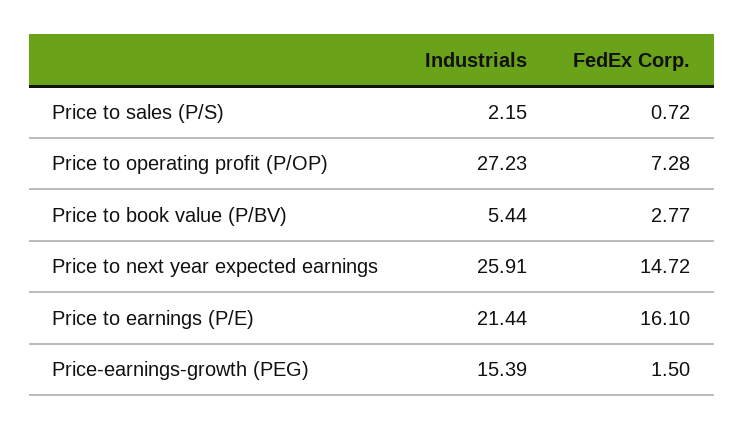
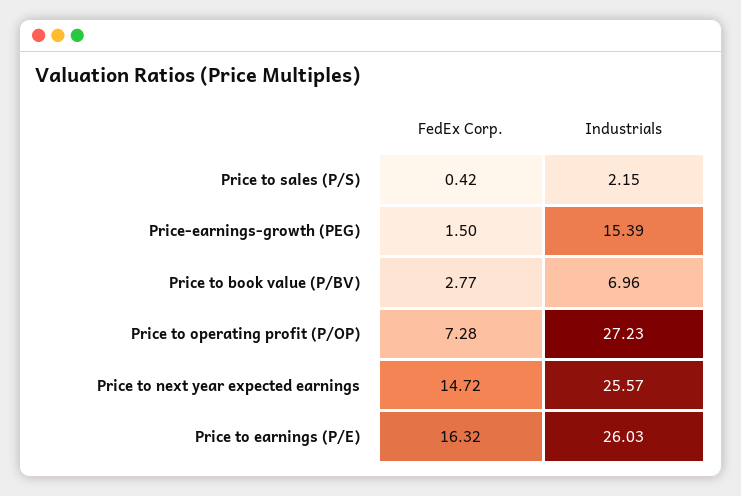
  {
    "Industrials": {
      "Price to sales (P/S)": 2.15,
      "Price to operating profit (P/OP)": 27.23,
-     "Price to book value (P/BV)": 5.44,
+     "Price to book value (P/BV)": 6.96,
-     "Price to next year expected earnings": 25.91,
+     "Price to next year expected earnings": 25.57,
-     "Price to earnings (P/E)": 21.44,
+     "Price to earnings (P/E)": 26.03,
      "Price-earnings-growth (PEG)": 15.39
    },
    "FedEx Corp.": {
-     "Price to sales (P/S)": 0.72,
+     "Price to sales (P/S)": 0.42,
      "Price to operating profit (P/OP)": 7.28,
      "Price to book value (P/BV)": 2.77,
      "Price to next year expected earnings": 14.72,
-     "Price to earnings (P/E)": 16.1,
+     "Price to earnings (P/E)": 16.32,
      "Price-earnings-growth (PEG)": 1.5
    }
  }

